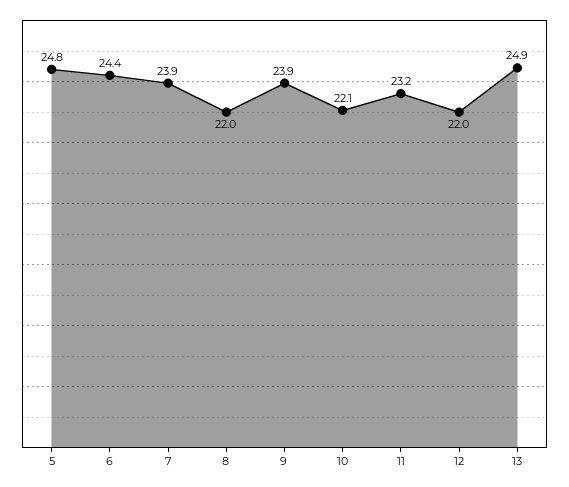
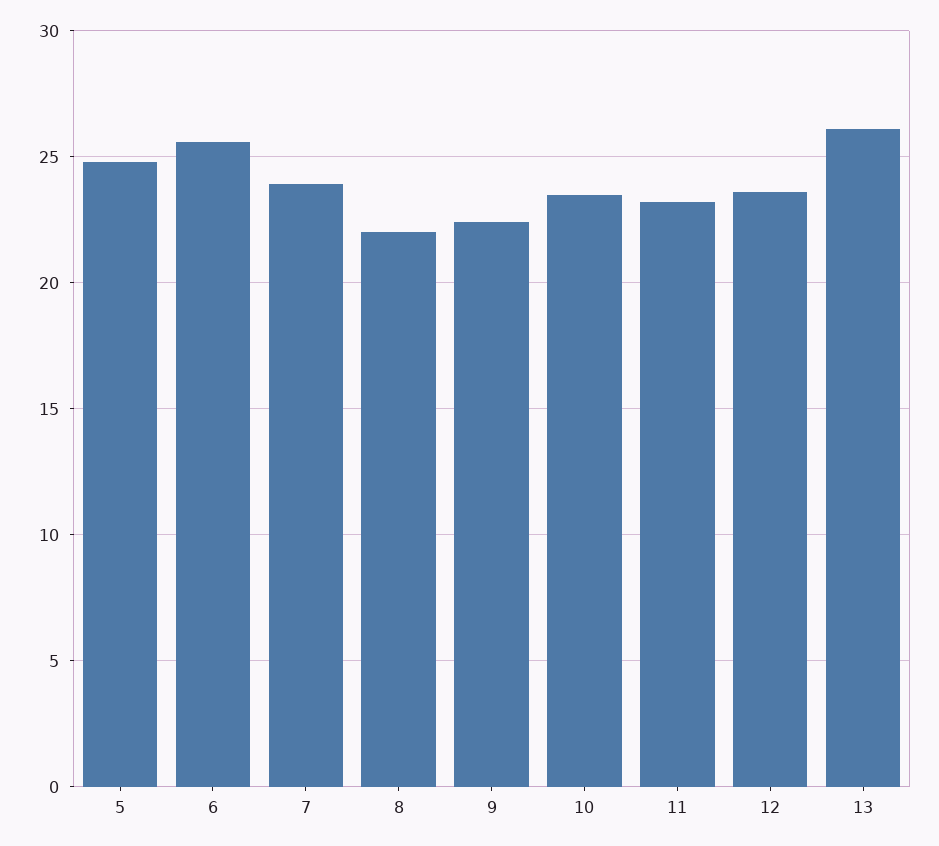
  {
    "5": 24.8,
-   "6": 24.4,
+   "6": 25.5,
    "7": 23.9,
    "8": 22,
-   "9": 23.9,
+   "9": 22.5,
-   "10": 22.1,
+   "10": 23.5,
    "11": 23.2,
-   "12": 22,
+   "12": 23.5,
-   "13": 24.9
+   "13": 26
  }

